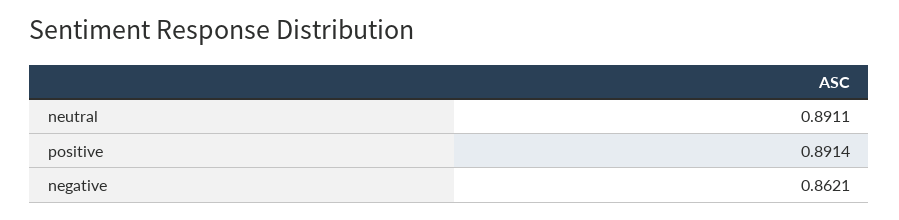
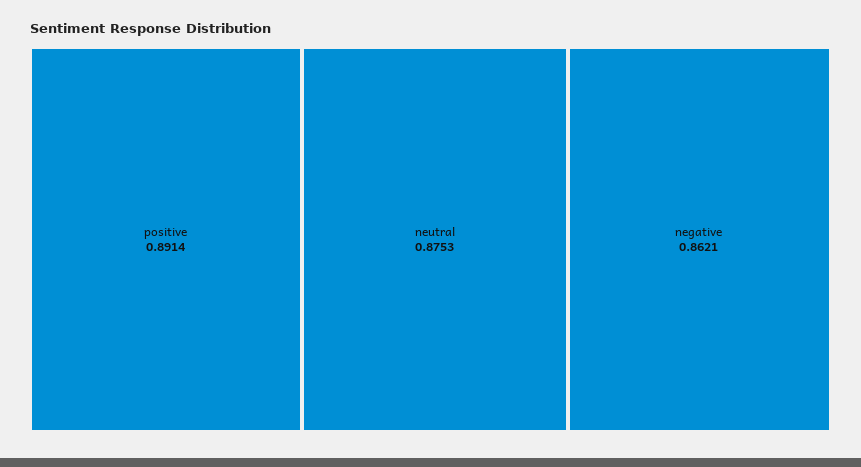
  {
-   "neutral": 0.8911,
+   "neutral": 0.8753,
    "positive": 0.8914,
    "negative": 0.8621
  }

